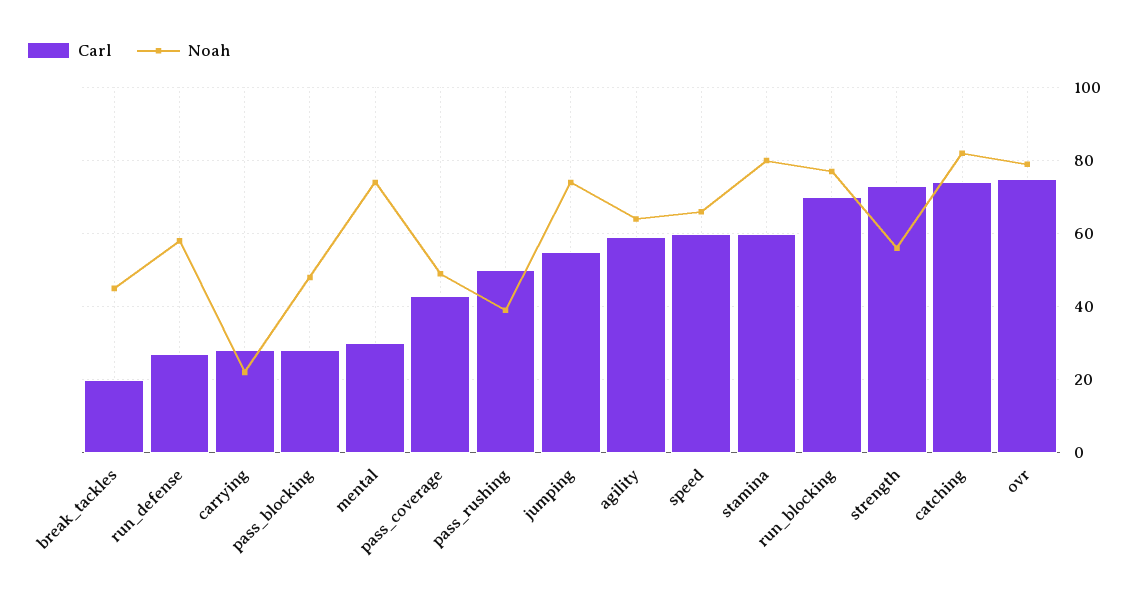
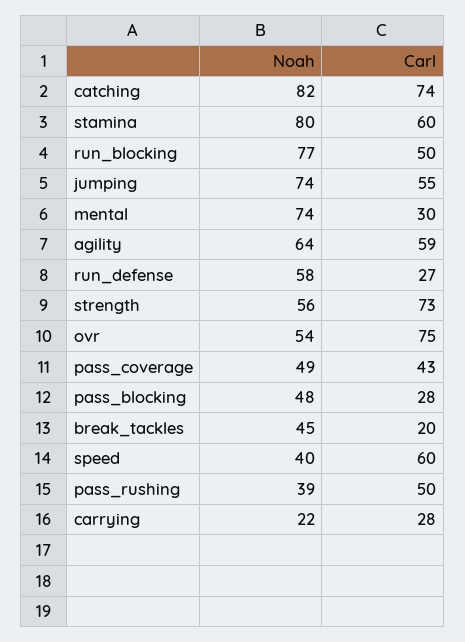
  {
    "Carl": {
      "break_tackles": 20,
      "run_defense": 27,
      "carrying": 28,
      "pass_blocking": 28,
      "mental": 30,
      "pass_coverage": 43,
      "pass_rushing": 50,
      "jumping": 55,
      "agility": 59,
      "speed": 60,
      "stamina": 60,
-     "run_blocking": 70,
+     "run_blocking": 50,
      "strength": 73,
      "catching": 74,
      "ovr": 75
    },
    "Noah": {
      "break_tackles": 45,
      "run_defense": 58,
      "carrying": 22,
      "pass_blocking": 48,
      "mental": 74,
      "pass_coverage": 49,
      "pass_rushing": 39,
      "jumping": 74,
      "agility": 64,
-     "speed": 65,
+     "speed": 40,
      "stamina": 80,
      "run_blocking": 77,
      "strength": 56,
      "catching": 82,
-     "ovr": 80
+     "ovr": 54
    }
  }

